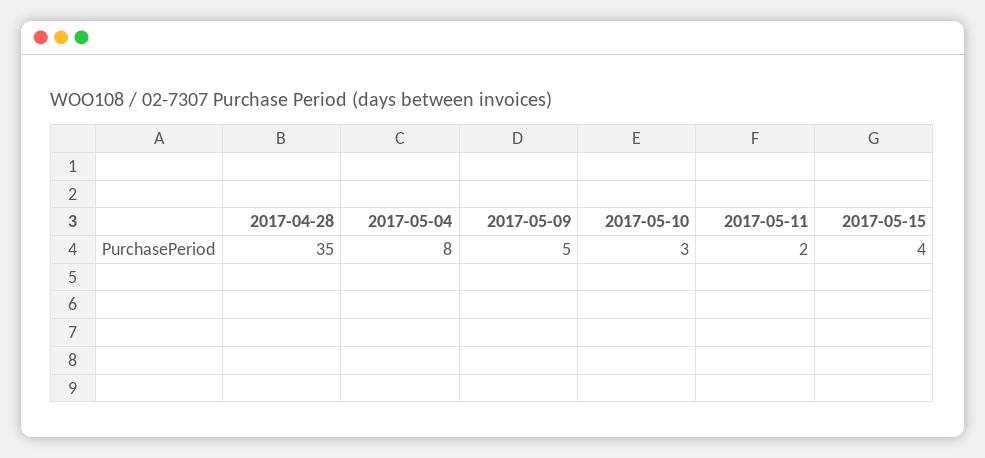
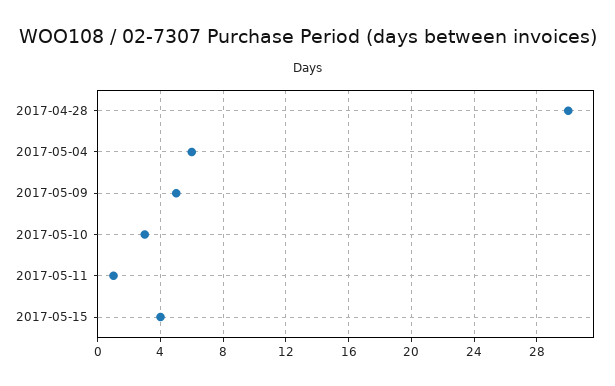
  {
-   "2017-04-28": 35,
+   "2017-04-28": 30,
-   "2017-05-04": 8,
+   "2017-05-04": 6,
    "2017-05-09": 5,
    "2017-05-10": 3,
-   "2017-05-11": 2,
+   "2017-05-11": 1,
    "2017-05-15": 4
  }

